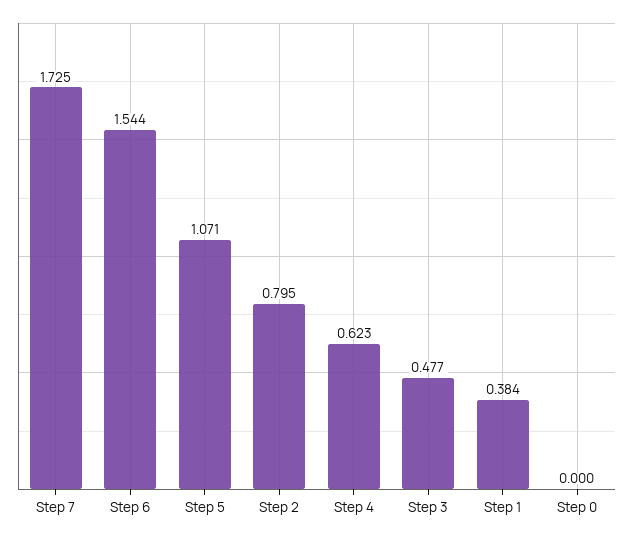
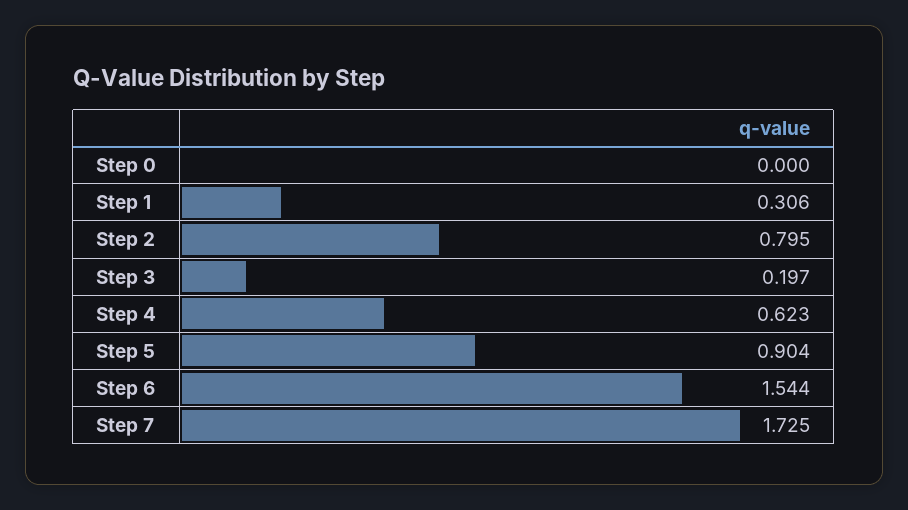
  {
    "Step 7": 1.725,
    "Step 6": 1.544,
-   "Step 5": 1.071,
+   "Step 5": 0.904,
    "Step 2": 0.795,
    "Step 4": 0.623,
-   "Step 3": 0.477,
+   "Step 3": 0.197,
-   "Step 1": 0.384,
+   "Step 1": 0.306,
    "Step 0": 0
  }

